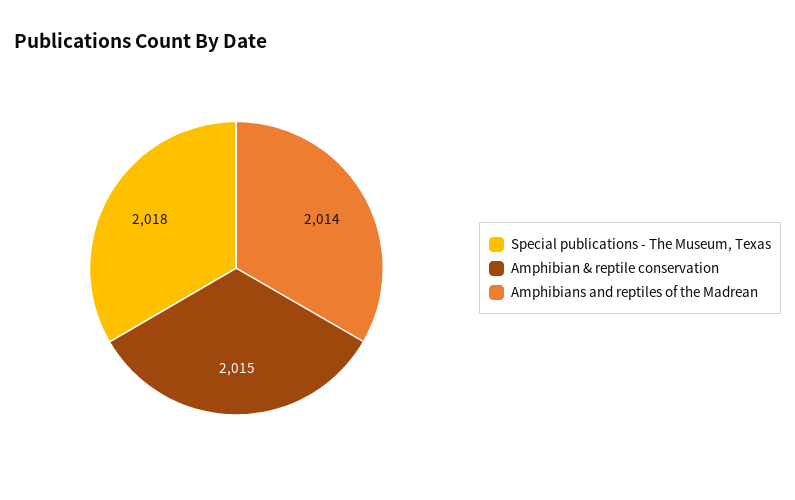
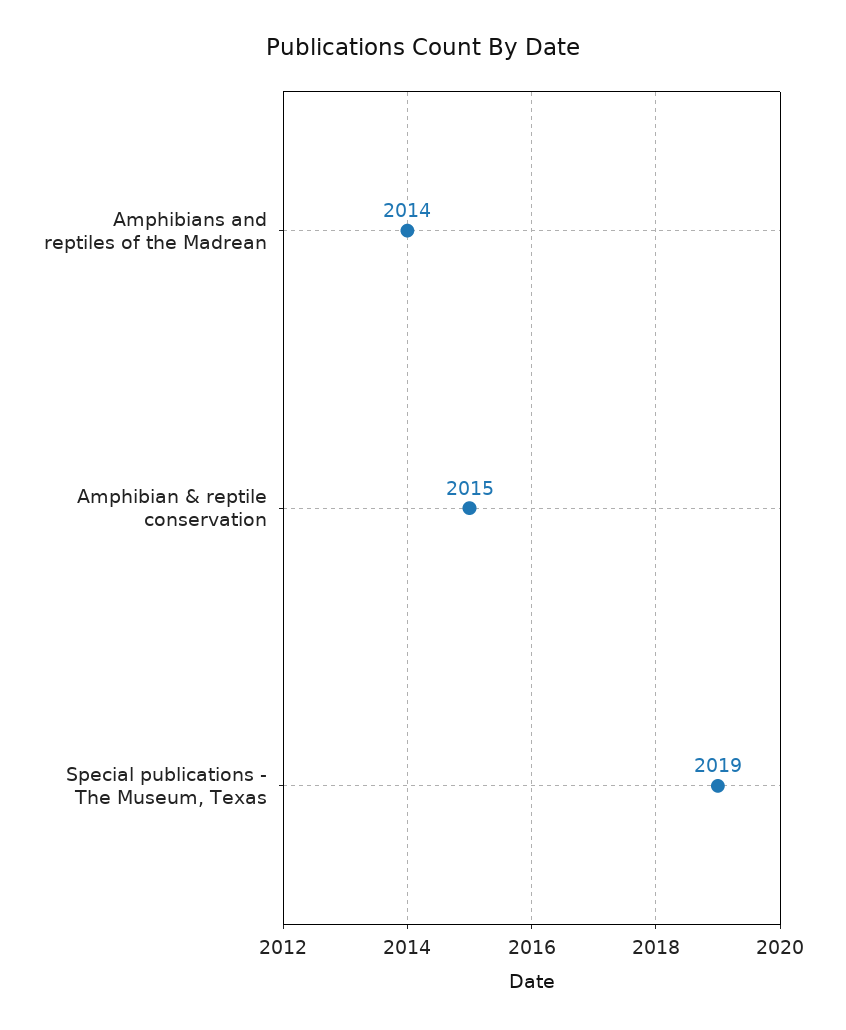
  {
-   "Special publications - The Museum, Texas": 2018,
+   "Special publications - The Museum, Texas": 2019,
    "Amphibian & reptile conservation": 2015,
    "Amphibians and reptiles of the Madrean": 2014
  }

